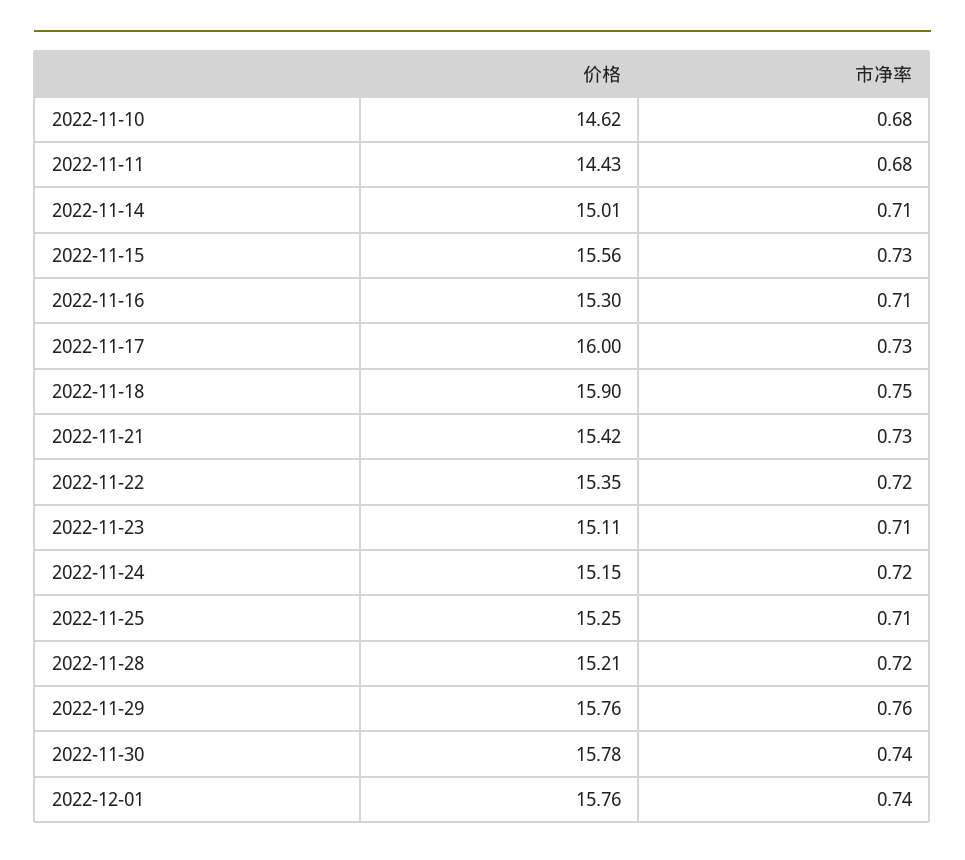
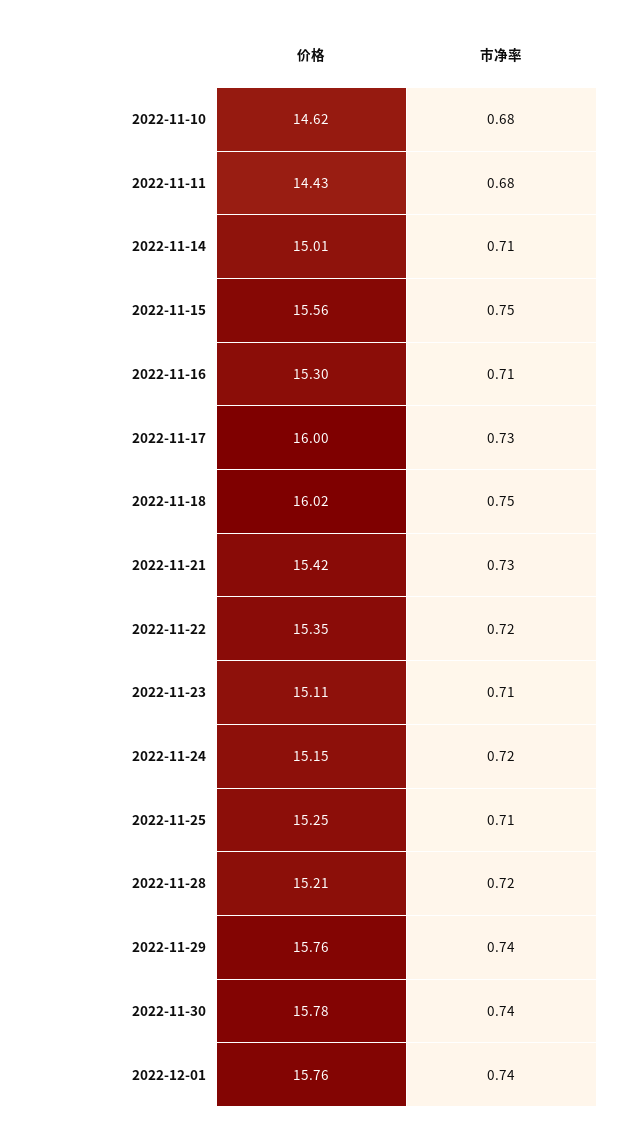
  {
    "价格": {
      "2022-11-10": 14.62,
      "2022-11-11": 14.43,
      "2022-11-14": 15.01,
      "2022-11-15": 15.56,
      "2022-11-16": 15.3,
      "2022-11-17": 16,
-     "2022-11-18": 15.9,
+     "2022-11-18": 16.02,
      "2022-11-21": 15.42,
      "2022-11-22": 15.35,
      "2022-11-23": 15.11,
      "2022-11-24": 15.15,
      "2022-11-25": 15.25,
      "2022-11-28": 15.21,
      "2022-11-29": 15.76,
      "2022-11-30": 15.78,
      "2022-12-01": 15.76
    },
    "市净率": {
      "2022-11-10": 0.68,
      "2022-11-11": 0.68,
      "2022-11-14": 0.71,
-     "2022-11-15": 0.73,
+     "2022-11-15": 0.75,
      "2022-11-16": 0.71,
      "2022-11-17": 0.73,
      "2022-11-18": 0.75,
      "2022-11-21": 0.73,
      "2022-11-22": 0.72,
      "2022-11-23": 0.71,
      "2022-11-24": 0.72,
      "2022-11-25": 0.71,
      "2022-11-28": 0.72,
-     "2022-11-29": 0.76,
+     "2022-11-29": 0.74,
      "2022-11-30": 0.74,
      "2022-12-01": 0.74
    }
  }

